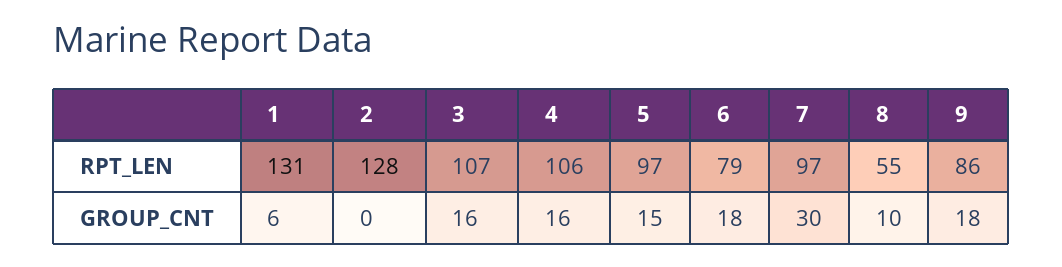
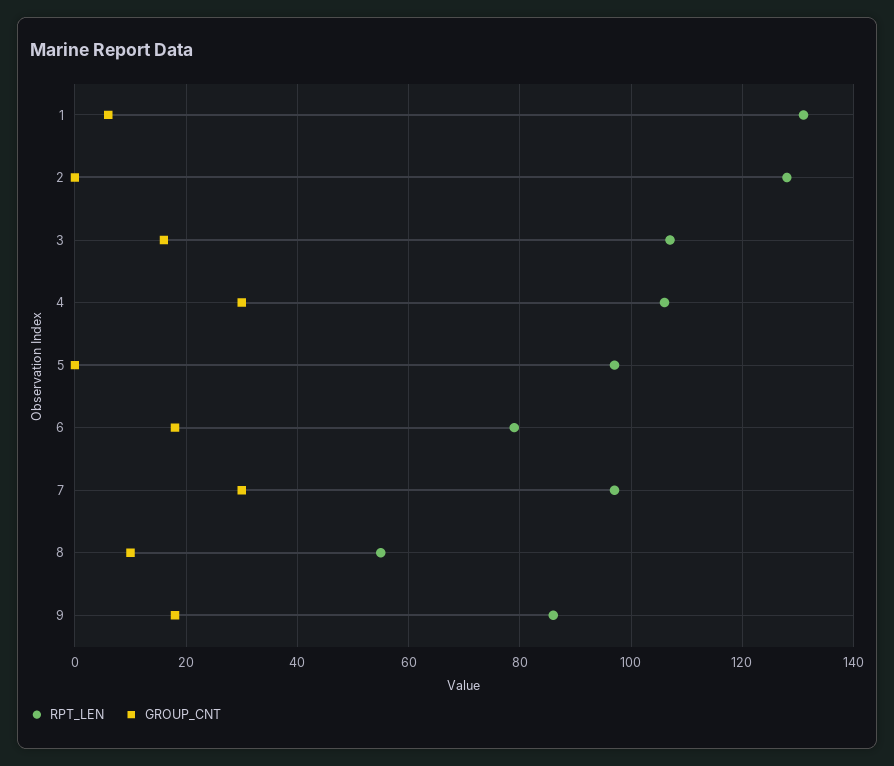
  {
    "RPT_LEN": {
      "1": 131,
      "2": 128,
      "3": 107,
      "4": 106,
      "5": 97,
      "6": 79,
      "7": 97,
      "8": 55,
      "9": 86
    },
    "GROUP_CNT": {
      "1": 6,
      "2": 0,
      "3": 16,
-     "4": 16,
+     "4": 30,
-     "5": 15,
+     "5": 0,
      "6": 18,
      "7": 30,
      "8": 10,
      "9": 18
    }
  }

